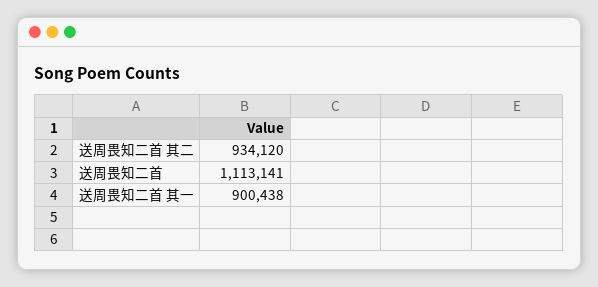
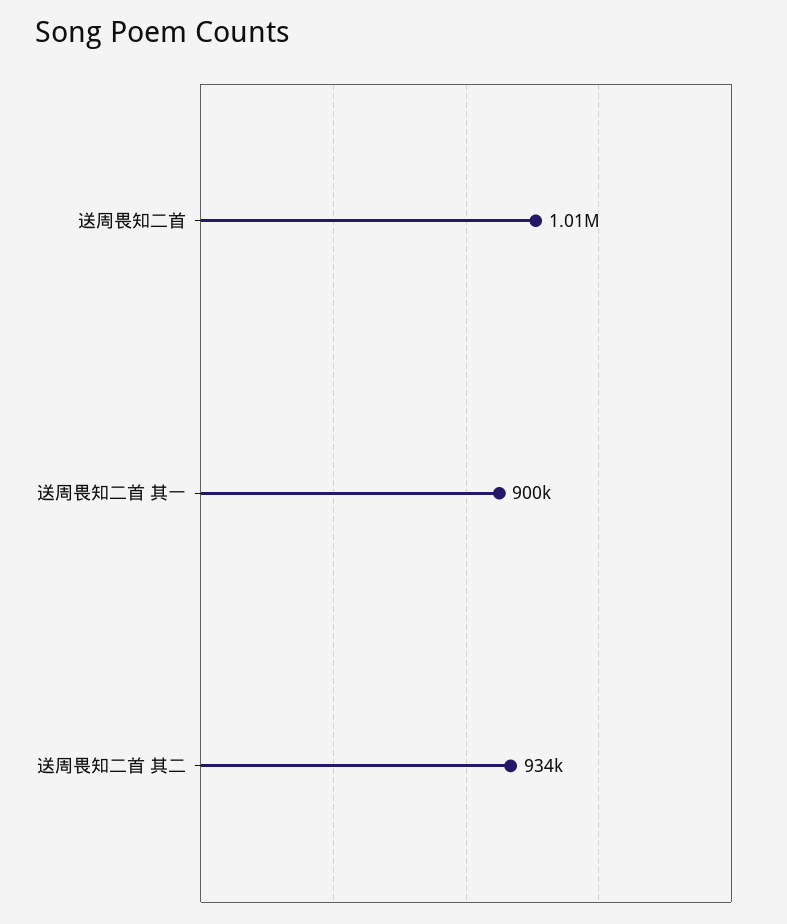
  {
    "送周畏知二首 其二": 934120,
-   "送周畏知二首": 1113141,
+   "送周畏知二首": 1010000,
    "送周畏知二首 其一": 900438
  }

